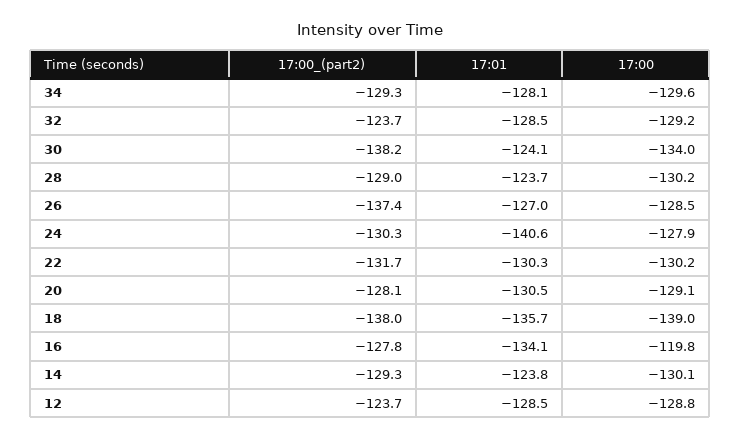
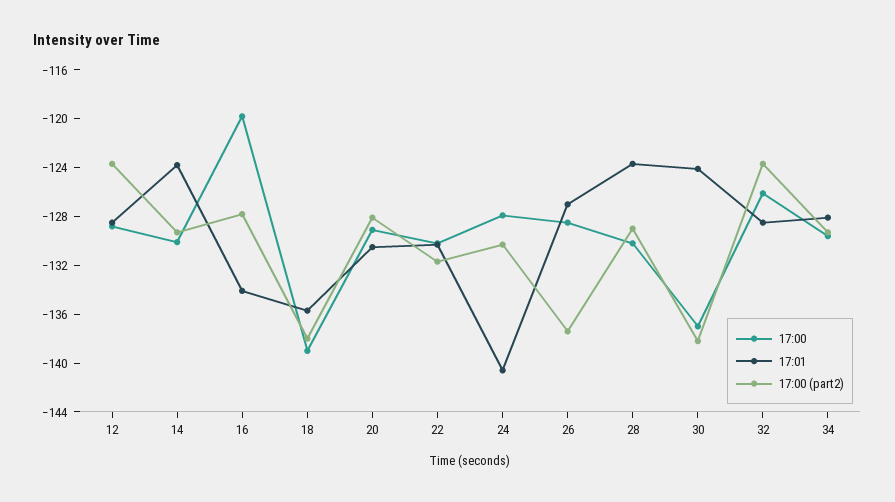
  {
    "17:00_(part2)": {
      "34": -129.3,
      "32": -123.7,
      "30": -138.2,
      "28": -129,
      "26": -137.4,
      "24": -130.3,
      "22": -131.7,
      "20": -128.1,
      "18": -138,
      "16": -127.8,
      "14": -129.3,
      "12": -123.7
    },
    "17:01": {
      "34": -128.1,
      "32": -128.5,
      "30": -124.1,
      "28": -123.7,
      "26": -127,
      "24": -140.6,
      "22": -130.3,
      "20": -130.5,
      "18": -135.7,
      "16": -134.1,
      "14": -123.8,
      "12": -128.5
    },
    "17:00": {
      "34": -129.6,
-     "32": -129.2,
+     "32": -126,
-     "30": -134,
+     "30": -137,
      "28": -130.2,
      "26": -128.5,
      "24": -127.9,
      "22": -130.2,
      "20": -129.1,
      "18": -139,
      "16": -119.8,
      "14": -130.1,
      "12": -128.8
    }
  }

